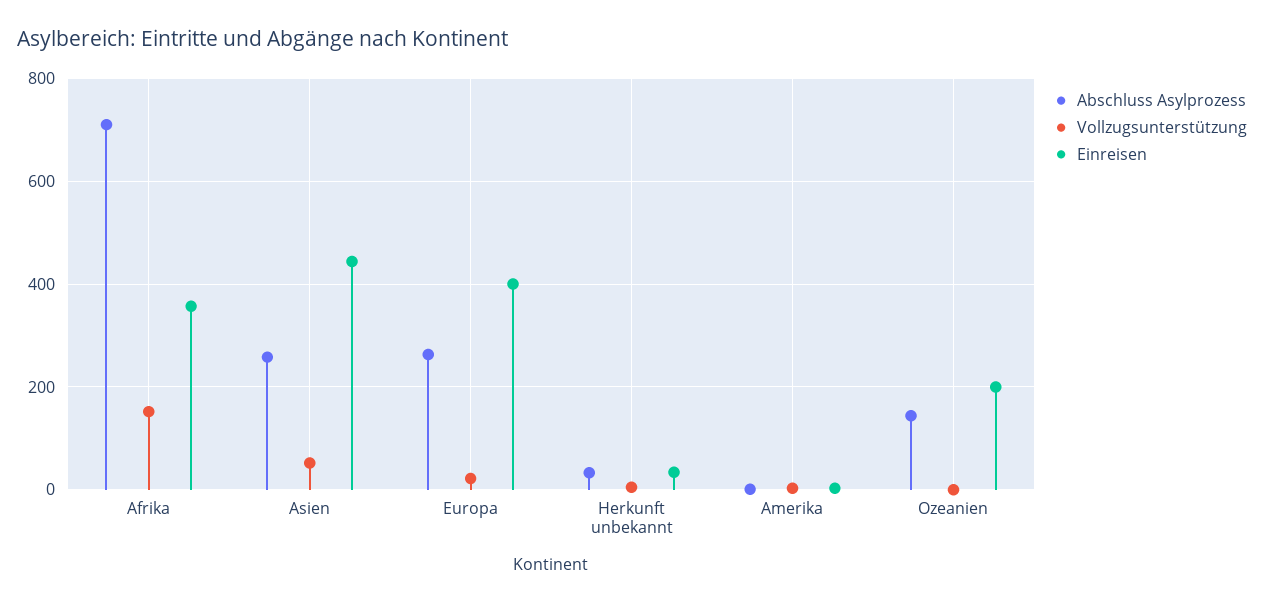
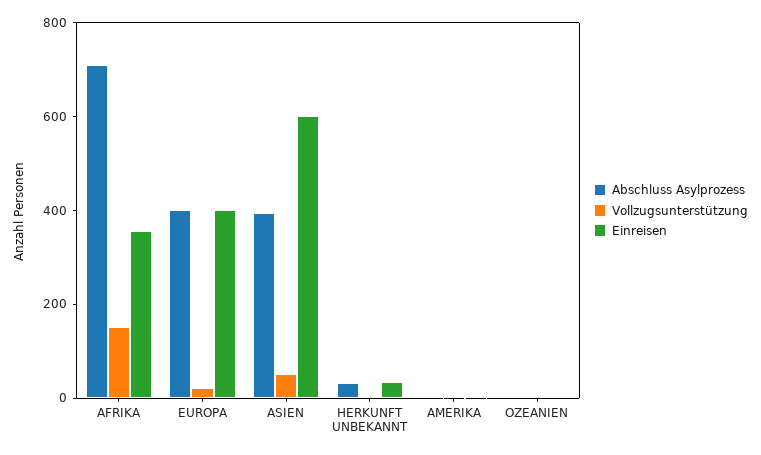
  {
    "Abschluss Asylprozess": {
      "Afrika": 720,
-     "Asien": 260,
+     "Asien": 400,
-     "Europa": 260,
+     "Europa": 400,
      "Herkunft unbekannt": 40,
      "Amerika": 0,
-     "Ozeanien": 140
+     "Ozeanien": 0
    },
    "Vollzugsunterstützung": {
      "Afrika": 160,
      "Asien": 60,
      "Europa": 20,
      "Herkunft unbekannt": 0,
      "Amerika": 0,
      "Ozeanien": 0
    },
    "Einreisen": {
      "Afrika": 360,
-     "Asien": 440,
+     "Asien": 600,
      "Europa": 400,
      "Herkunft unbekannt": 40,
      "Amerika": 0,
-     "Ozeanien": 200
+     "Ozeanien": 0
    }
  }

